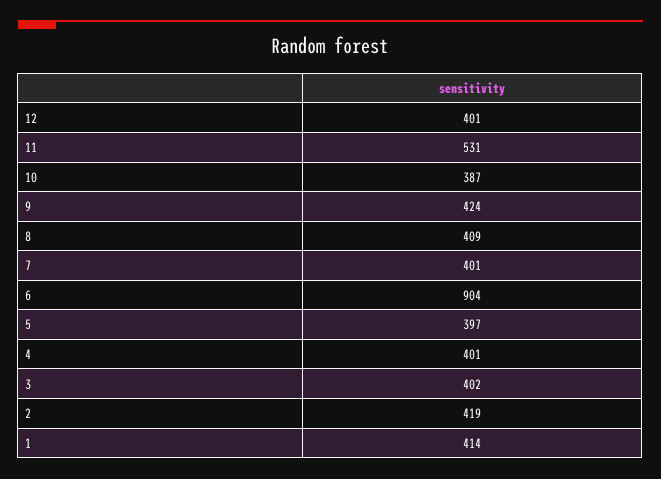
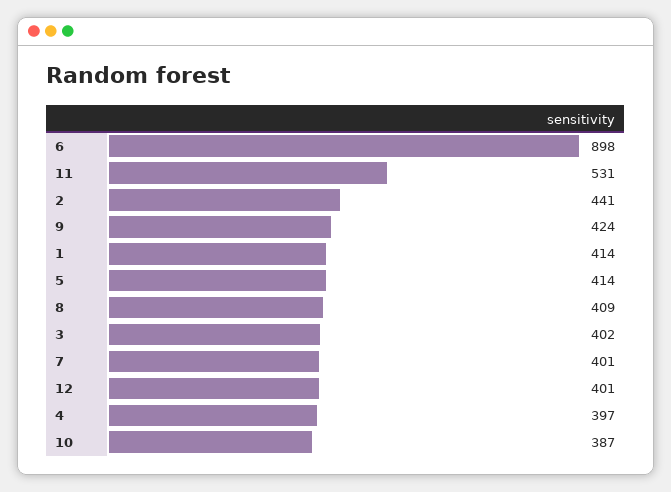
  {
    "12": 401,
    "11": 531,
    "10": 387,
    "9": 424,
    "8": 409,
    "7": 401,
-   "6": 904,
+   "6": 898,
-   "5": 397,
+   "5": 414,
-   "4": 401,
+   "4": 397,
    "3": 402,
-   "2": 419,
+   "2": 441,
    "1": 414
  }

